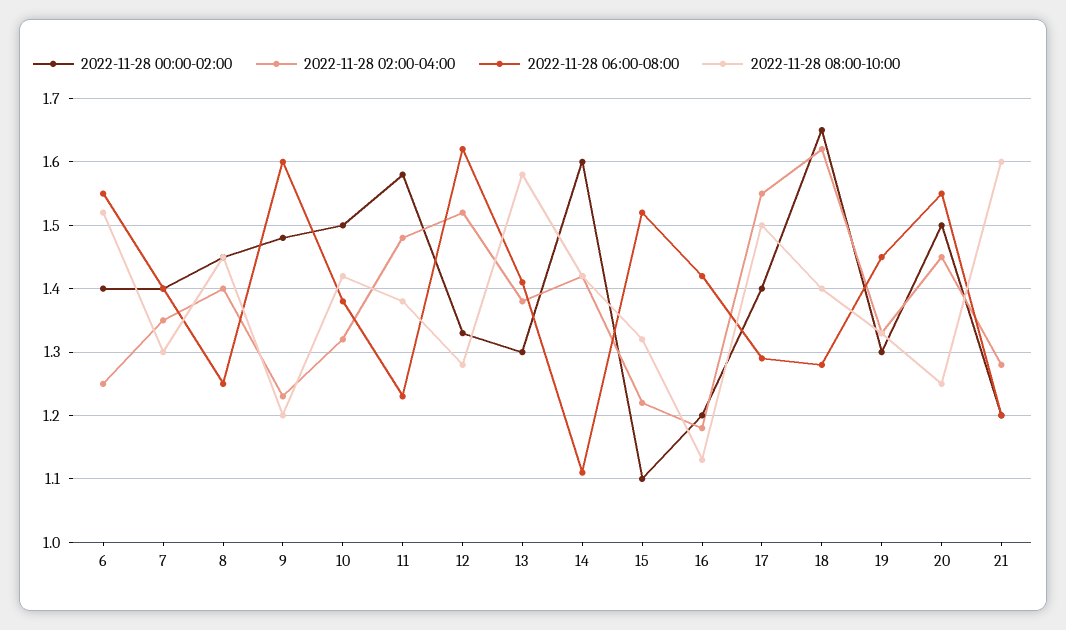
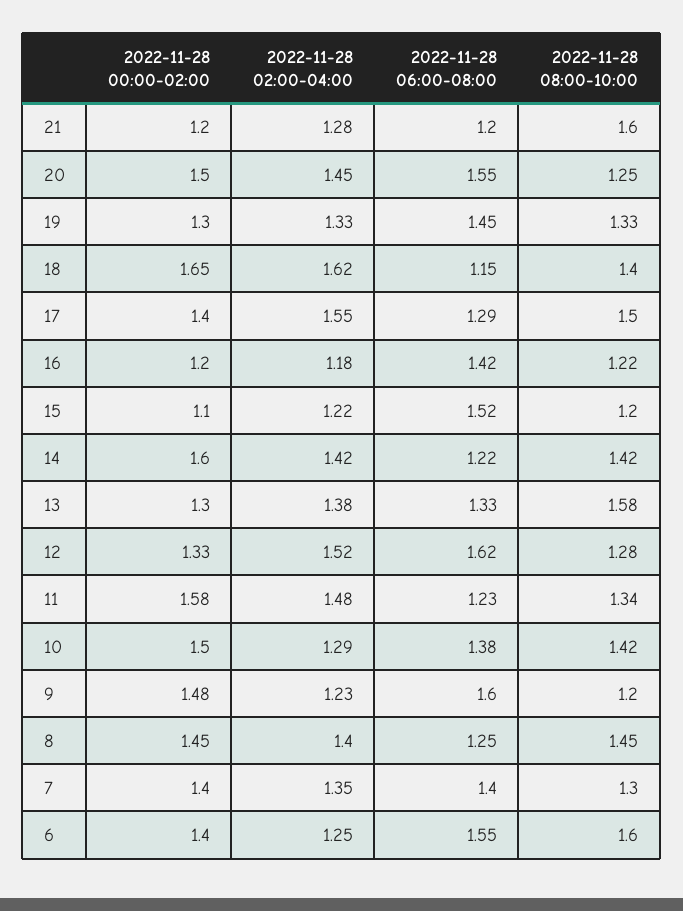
  {
    "2022-11-28 00:00-02:00": {
      "6": 1.4,
      "7": 1.4,
      "8": 1.45,
      "9": 1.48,
      "10": 1.5,
      "11": 1.58,
      "12": 1.33,
      "13": 1.3,
      "14": 1.6,
      "15": 1.1,
      "16": 1.2,
      "17": 1.4,
      "18": 1.65,
      "19": 1.3,
      "20": 1.5,
      "21": 1.2
    },
    "2022-11-28 02:00-04:00": {
      "6": 1.25,
      "7": 1.35,
      "8": 1.4,
      "9": 1.23,
-     "10": 1.32,
+     "10": 1.29,
      "11": 1.48,
      "12": 1.52,
      "13": 1.38,
      "14": 1.42,
      "15": 1.22,
      "16": 1.18,
      "17": 1.55,
      "18": 1.62,
      "19": 1.33,
      "20": 1.45,
      "21": 1.28
    },
    "2022-11-28 06:00-08:00": {
      "6": 1.55,
      "7": 1.4,
      "8": 1.25,
      "9": 1.6,
      "10": 1.38,
      "11": 1.23,
      "12": 1.62,
-     "13": 1.41,
+     "13": 1.33,
-     "14": 1.11,
+     "14": 1.22,
      "15": 1.52,
      "16": 1.42,
      "17": 1.29,
-     "18": 1.28,
+     "18": 1.15,
      "19": 1.45,
      "20": 1.55,
      "21": 1.2
    },
    "2022-11-28 08:00-10:00": {
-     "6": 1.52,
+     "6": 1.6,
      "7": 1.3,
      "8": 1.45,
      "9": 1.2,
      "10": 1.42,
-     "11": 1.38,
+     "11": 1.34,
      "12": 1.28,
      "13": 1.58,
      "14": 1.42,
-     "15": 1.32,
+     "15": 1.2,
-     "16": 1.13,
+     "16": 1.22,
      "17": 1.5,
      "18": 1.4,
      "19": 1.33,
      "20": 1.25,
      "21": 1.6
    }
  }

